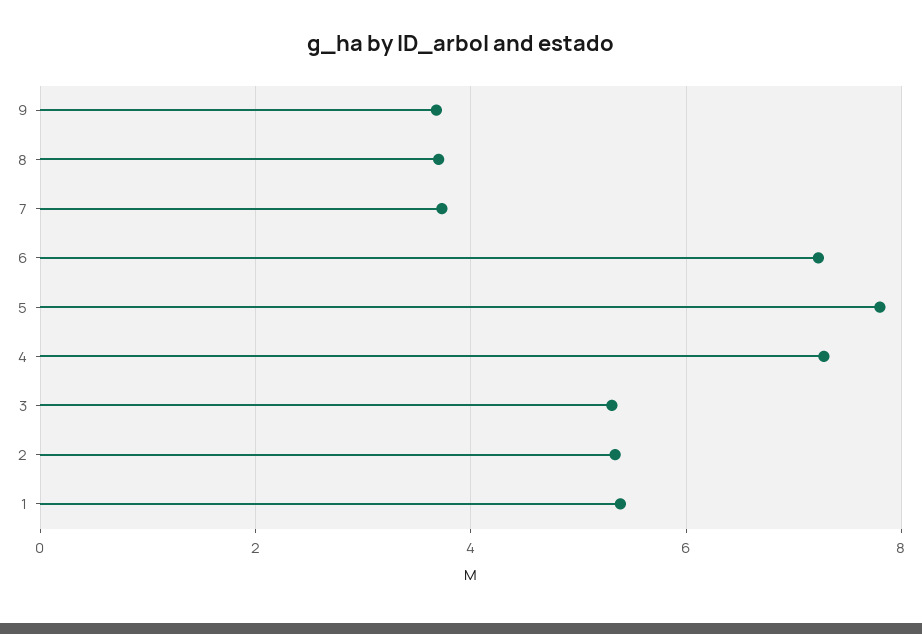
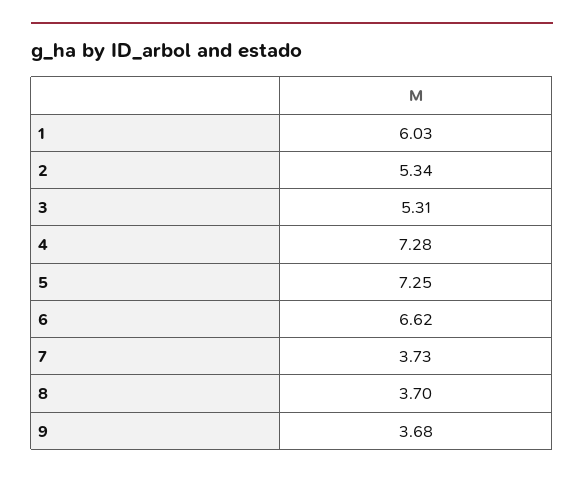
  {
    "9": 3.68,
    "8": 3.7,
    "7": 3.73,
-   "6": 7.2,
+   "6": 6.62,
-   "5": 7.8,
+   "5": 7.25,
    "4": 7.28,
    "3": 5.31,
    "2": 5.34,
-   "1": 5.4
+   "1": 6.03
  }

